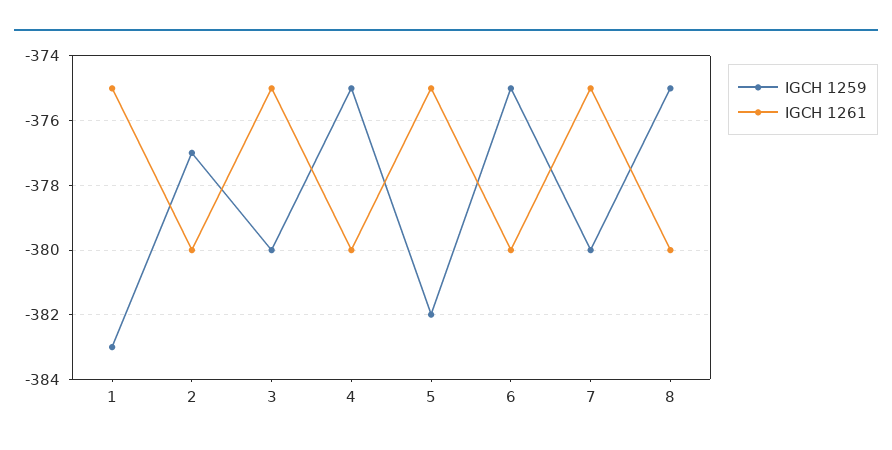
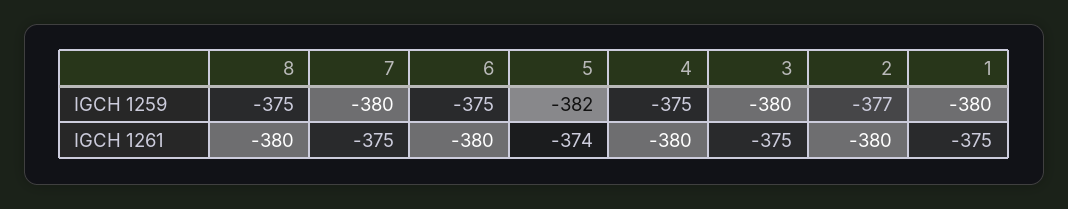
  {
    "IGCH 1259": {
-     "1": -383,
+     "1": -380,
      "2": -377,
      "3": -380,
      "4": -375,
      "5": -382,
      "6": -375,
      "7": -380,
      "8": -375
    },
    "IGCH 1261": {
      "1": -375,
      "2": -380,
      "3": -375,
      "4": -380,
-     "5": -375,
+     "5": -374,
      "6": -380,
      "7": -375,
      "8": -380
    }
  }

